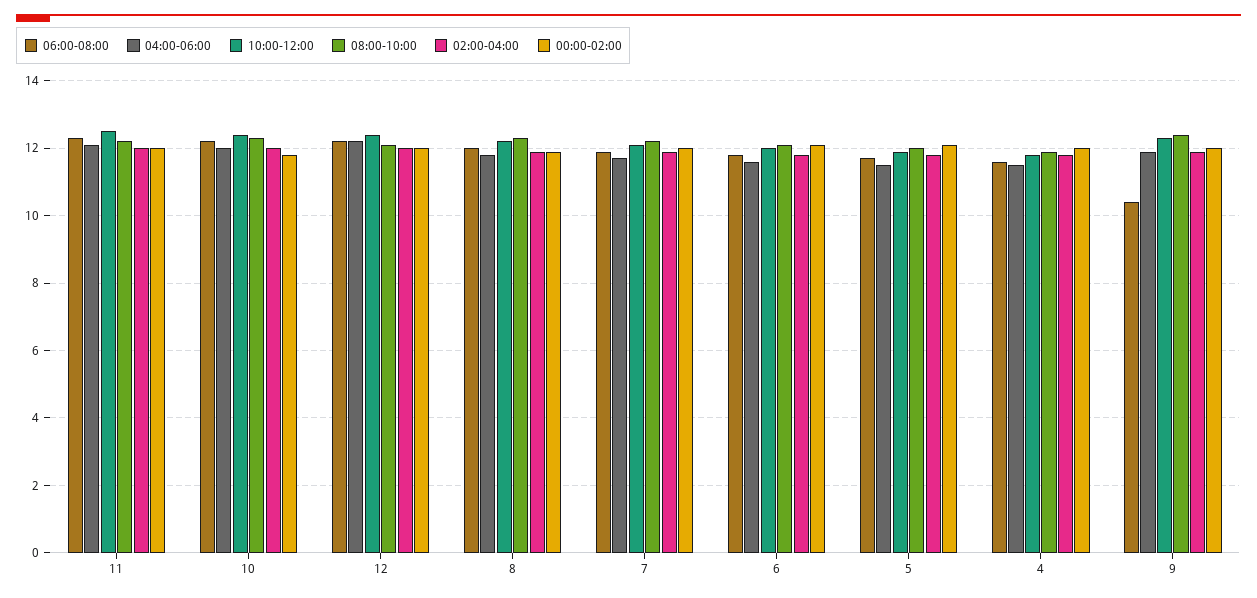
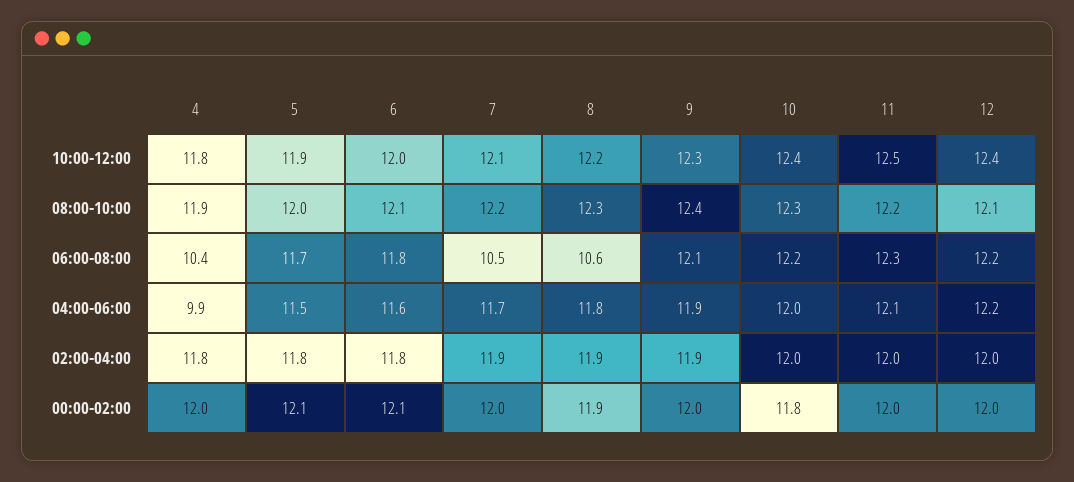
  {
    "06:00-08:00": {
      "11": 12.3,
      "10": 12.2,
      "12": 12.2,
-     "8": 12,
+     "8": 10.6,
-     "7": 12,
+     "7": 10.5,
      "6": 11.8,
      "5": 11.7,
-     "4": 11.5,
+     "4": 10.4,
-     "9": 10.5
+     "9": 12.1
    },
    "04:00-06:00": {
      "11": 12.1,
      "10": 12,
      "12": 12.2,
      "8": 11.8,
      "7": 11.7,
      "6": 11.6,
      "5": 11.5,
-     "4": 11.5,
+     "4": 9.9,
      "9": 11.9
    },
    "10:00-12:00": {
      "11": 12.5,
      "10": 12.4,
      "12": 12.4,
      "8": 12.2,
      "7": 12.1,
      "6": 12,
      "5": 11.9,
      "4": 11.8,
      "9": 12.3
    },
    "08:00-10:00": {
      "11": 12.2,
      "10": 12.3,
      "12": 12.1,
      "8": 12.3,
      "7": 12.2,
      "6": 12.1,
      "5": 12,
      "4": 11.9,
      "9": 12.4
    },
    "02:00-04:00": {
      "11": 12,
      "10": 12,
      "12": 12,
      "8": 11.9,
      "7": 11.9,
      "6": 11.8,
      "5": 11.8,
      "4": 11.8,
      "9": 11.9
    },
    "00:00-02:00": {
      "11": 12,
      "10": 11.8,
      "12": 12,
      "8": 11.9,
      "7": 12,
      "6": 12.1,
      "5": 12.1,
      "4": 12,
      "9": 12
    }
  }

